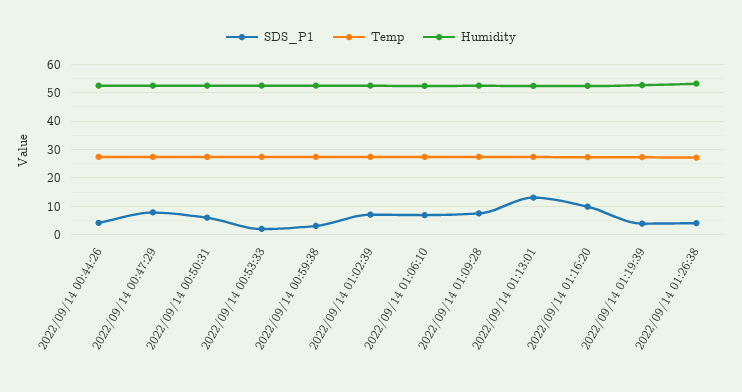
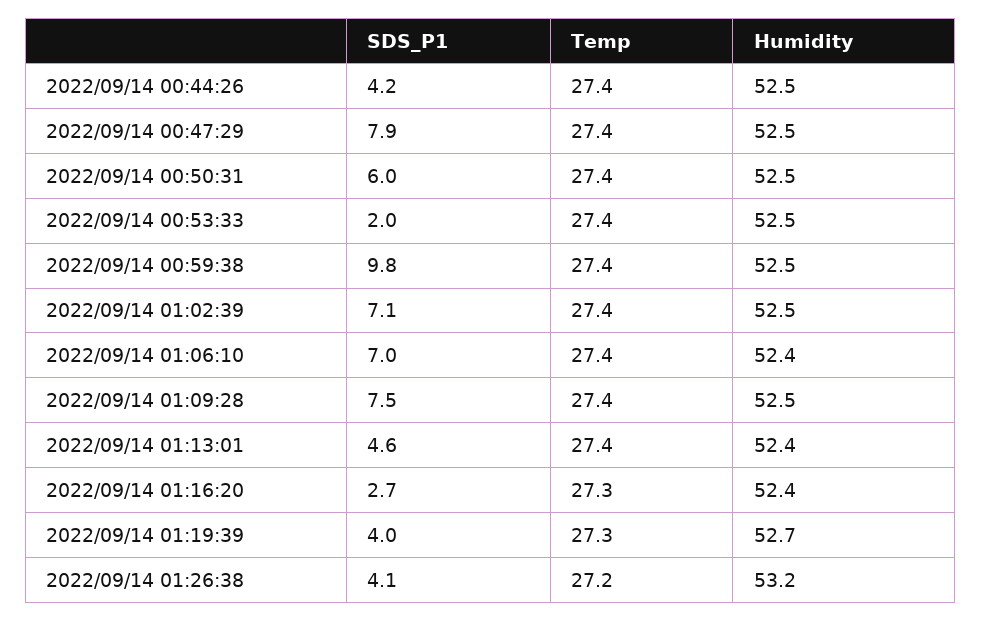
  {
    "SDS_P1": {
      "2022/09/14 00:44:26": 4.2,
      "2022/09/14 00:47:29": 7.9,
      "2022/09/14 00:50:31": 6,
      "2022/09/14 00:53:33": 2,
-     "2022/09/14 00:59:38": 2.5,
+     "2022/09/14 00:59:38": 9.8,
      "2022/09/14 01:02:39": 7.1,
      "2022/09/14 01:06:10": 7,
      "2022/09/14 01:09:28": 7.5,
-     "2022/09/14 01:13:01": 12.5,
+     "2022/09/14 01:13:01": 4.6,
-     "2022/09/14 01:16:20": 10,
+     "2022/09/14 01:16:20": 2.7,
      "2022/09/14 01:19:39": 4,
      "2022/09/14 01:26:38": 4.1
    },
    "Temp": {
      "2022/09/14 00:44:26": 27.4,
      "2022/09/14 00:47:29": 27.4,
      "2022/09/14 00:50:31": 27.4,
      "2022/09/14 00:53:33": 27.4,
      "2022/09/14 00:59:38": 27.4,
      "2022/09/14 01:02:39": 27.4,
      "2022/09/14 01:06:10": 27.4,
      "2022/09/14 01:09:28": 27.4,
      "2022/09/14 01:13:01": 27.4,
      "2022/09/14 01:16:20": 27.3,
      "2022/09/14 01:19:39": 27.3,
      "2022/09/14 01:26:38": 27.2
    },
    "Humidity": {
      "2022/09/14 00:44:26": 52.5,
      "2022/09/14 00:47:29": 52.5,
      "2022/09/14 00:50:31": 52.5,
      "2022/09/14 00:53:33": 52.5,
      "2022/09/14 00:59:38": 52.5,
      "2022/09/14 01:02:39": 52.5,
      "2022/09/14 01:06:10": 52.4,
      "2022/09/14 01:09:28": 52.5,
      "2022/09/14 01:13:01": 52.4,
      "2022/09/14 01:16:20": 52.4,
      "2022/09/14 01:19:39": 52.7,
      "2022/09/14 01:26:38": 53.2
    }
  }

